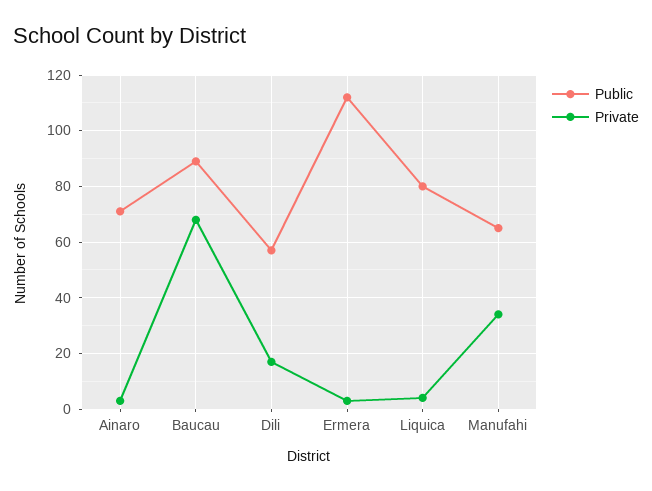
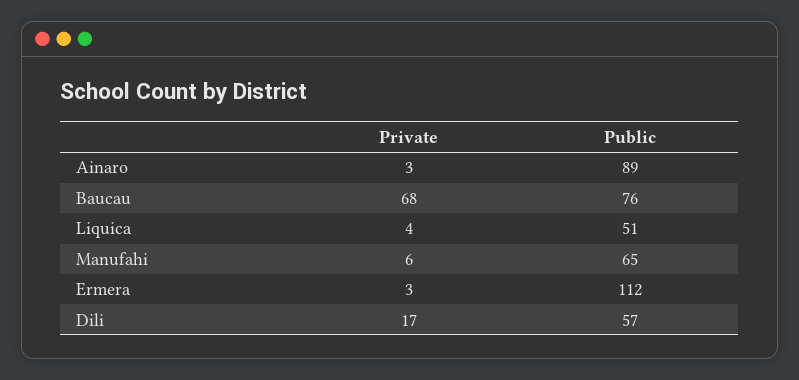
  {
    "Public": {
-     "Ainaro": 70,
+     "Ainaro": 89,
-     "Baucau": 90,
+     "Baucau": 76,
      "Dili": 57,
      "Ermera": 112,
-     "Liquica": 80,
+     "Liquica": 51,
      "Manufahi": 65
    },
    "Private": {
      "Ainaro": 3,
      "Baucau": 68,
      "Dili": 17,
      "Ermera": 3,
      "Liquica": 4,
-     "Manufahi": 35
+     "Manufahi": 6
    }
  }

